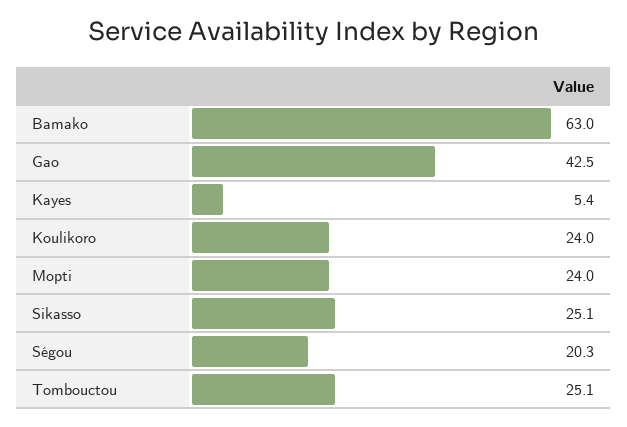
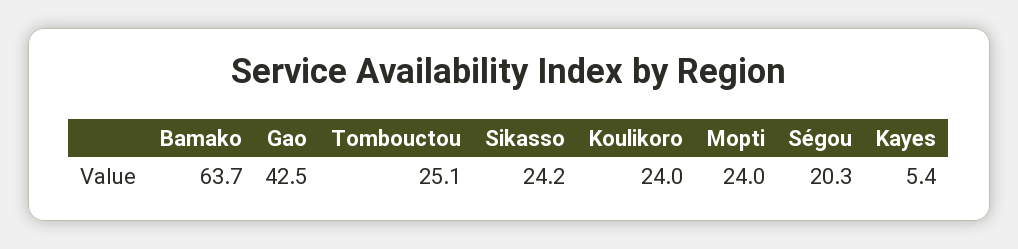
  {
-   "Bamako": 63,
+   "Bamako": 63.7,
    "Gao": 42.5,
    "Kayes": 5.4,
    "Koulikoro": 24,
    "Mopti": 24,
-   "Sikasso": 25.1,
+   "Sikasso": 24.2,
    "Ségou": 20.3,
    "Tombouctou": 25.1
  }

